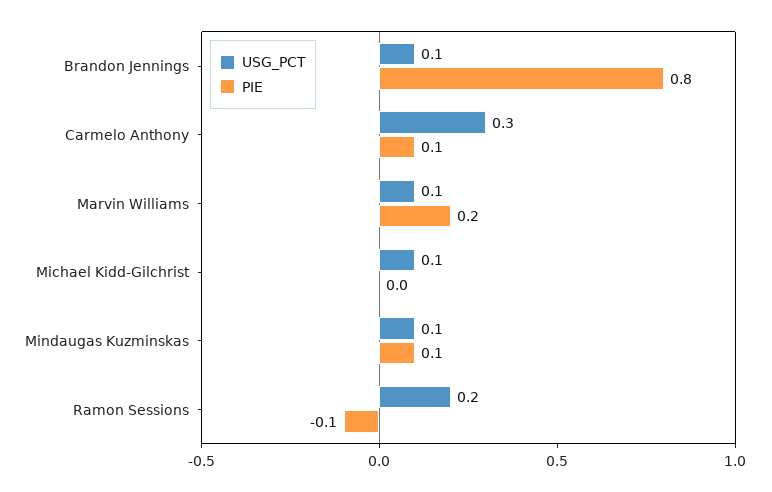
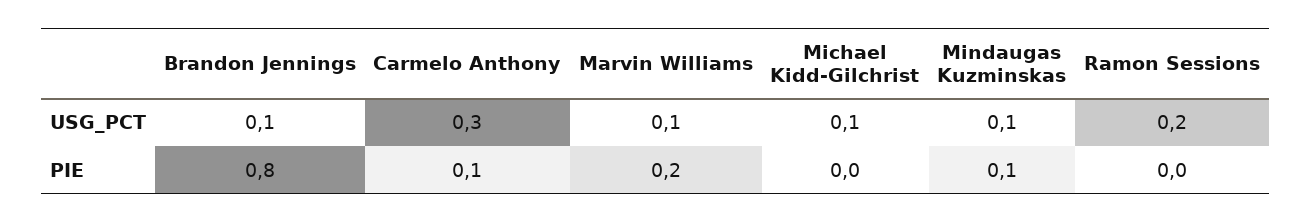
  {
    "USG_PCT": {
      "Brandon Jennings": 0.1,
      "Carmelo Anthony": 0.3,
      "Marvin Williams": 0.1,
      "Michael Kidd-Gilchrist": 0.1,
      "Mindaugas Kuzminskas": 0.1,
      "Ramon Sessions": 0.2
    },
    "PIE": {
      "Brandon Jennings": 0.8,
      "Carmelo Anthony": 0.1,
      "Marvin Williams": 0.2,
      "Michael Kidd-Gilchrist": 0,
      "Mindaugas Kuzminskas": 0.1,
-     "Ramon Sessions": -0.1
+     "Ramon Sessions": 0
    }
  }

